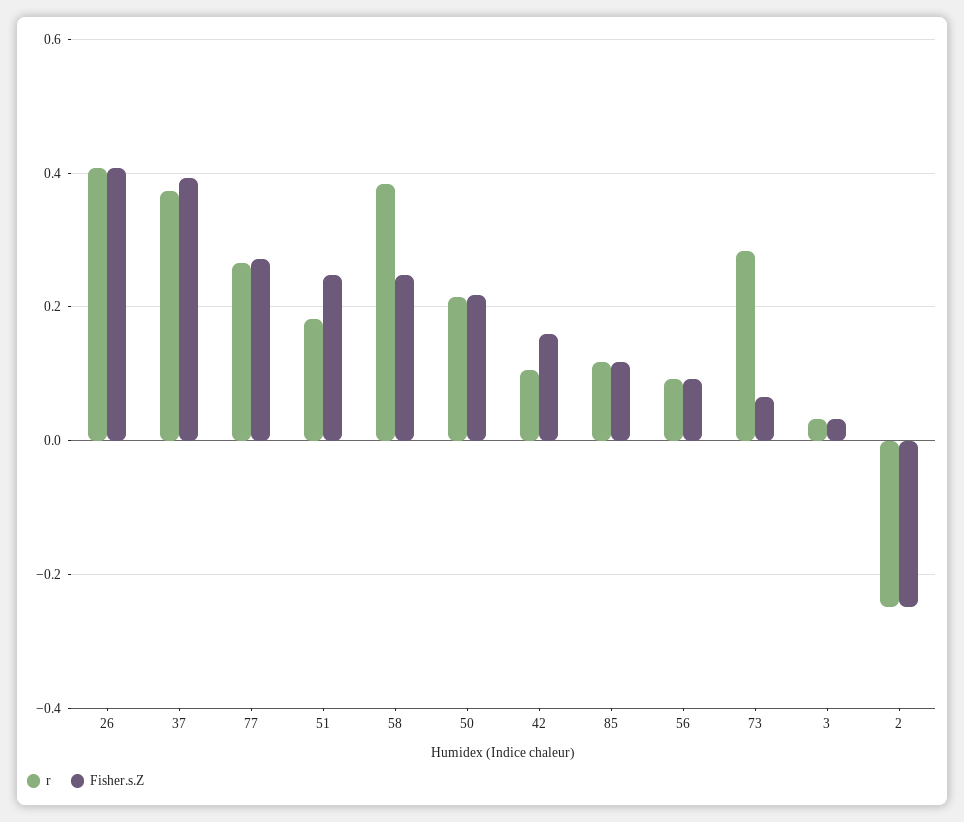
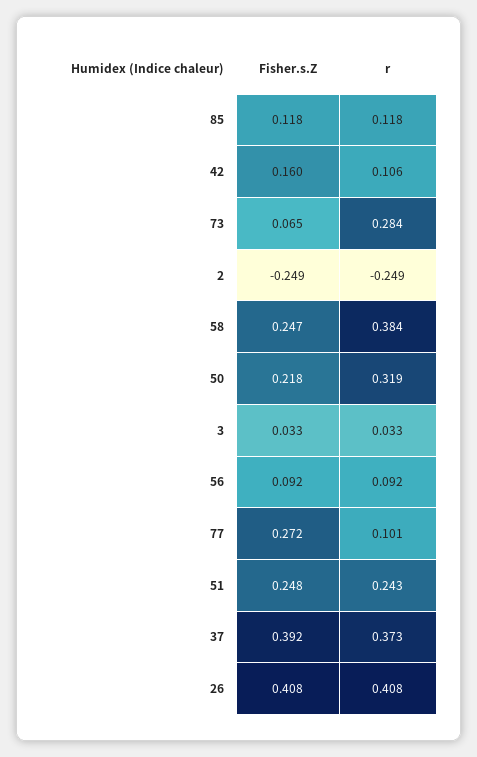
  {
    "r": {
      "26": 0.408,
      "37": 0.373,
-     "77": 0.26,
+     "77": 0.101,
-     "51": 0.18,
+     "51": 0.243,
      "58": 0.384,
-     "50": 0.22,
+     "50": 0.319,
      "42": 0.106,
      "85": 0.118,
      "56": 0.092,
      "73": 0.284,
      "3": 0.033,
      "2": -0.249
    },
    "Fisher.s.Z": {
      "26": 0.408,
      "37": 0.392,
      "77": 0.272,
      "51": 0.248,
      "58": 0.247,
      "50": 0.218,
      "42": 0.16,
      "85": 0.118,
      "56": 0.092,
      "73": 0.065,
      "3": 0.033,
      "2": -0.249
    }
  }

